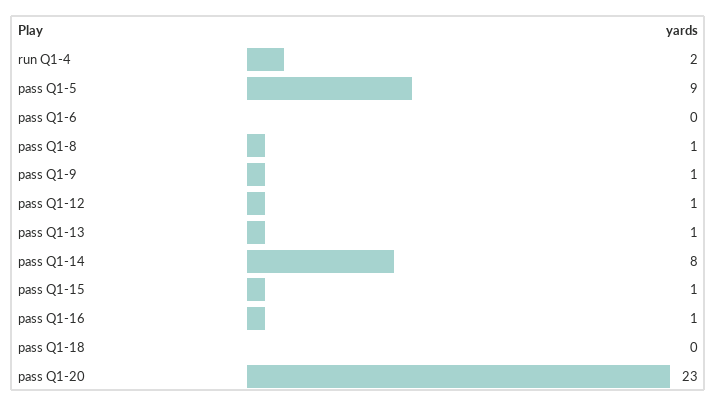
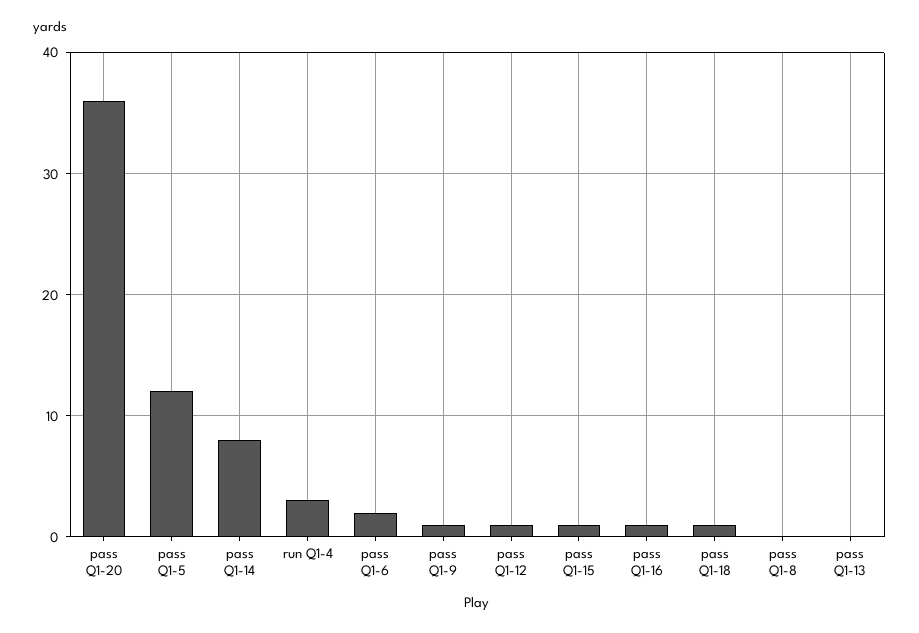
  {
-   "run Q1-4": 2,
+   "run Q1-4": 3,
-   "pass Q1-5": 9,
+   "pass Q1-5": 12,
-   "pass Q1-6": 0,
+   "pass Q1-6": 2,
-   "pass Q1-8": 1,
+   "pass Q1-8": 0,
    "pass Q1-9": 1,
    "pass Q1-12": 1,
-   "pass Q1-13": 1,
+   "pass Q1-13": 0,
    "pass Q1-14": 8,
    "pass Q1-15": 1,
    "pass Q1-16": 1,
-   "pass Q1-18": 0,
+   "pass Q1-18": 1,
-   "pass Q1-20": 23
+   "pass Q1-20": 36
  }

